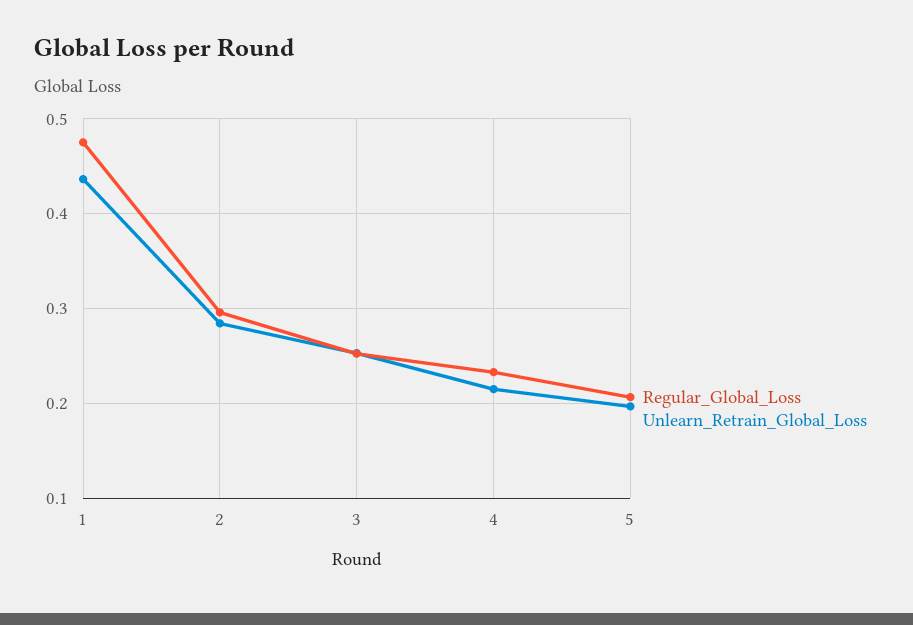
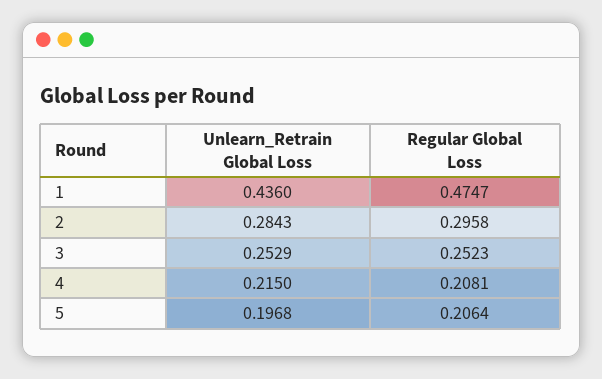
  {
    "Regular_Global_Loss": {
      "1": 0.4747,
      "2": 0.2958,
      "3": 0.2523,
-     "4": 0.23,
+     "4": 0.2081,
      "5": 0.2064
    },
    "Unlearn_Retrain_Global_Loss": {
      "1": 0.436,
      "2": 0.2843,
      "3": 0.2529,
      "4": 0.215,
      "5": 0.1968
    }
  }

